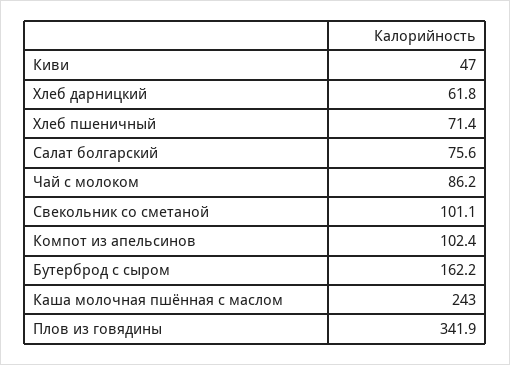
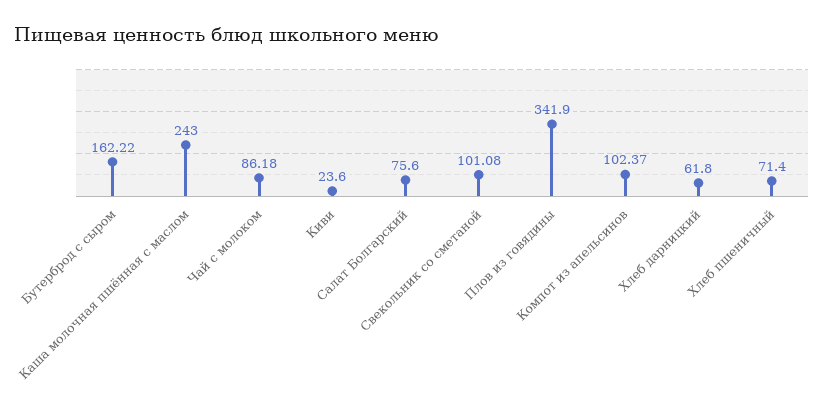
  {
-   "Киви": 47,
+   "Киви": 23.6,
    "Хлеб дарницкий": 61.8,
    "Хлеб пшеничный": 71.4,
    "Салат болгарский": 75.6,
    "Чай с молоком": 86.18,
    "Свекольник со сметаной": 101.08,
    "Компот из апельсинов": 102.37,
    "Бутерброд с сыром": 162.22,
    "Каша молочная пшённая с маслом": 243,
    "Плов из говядины": 341.9
  }

